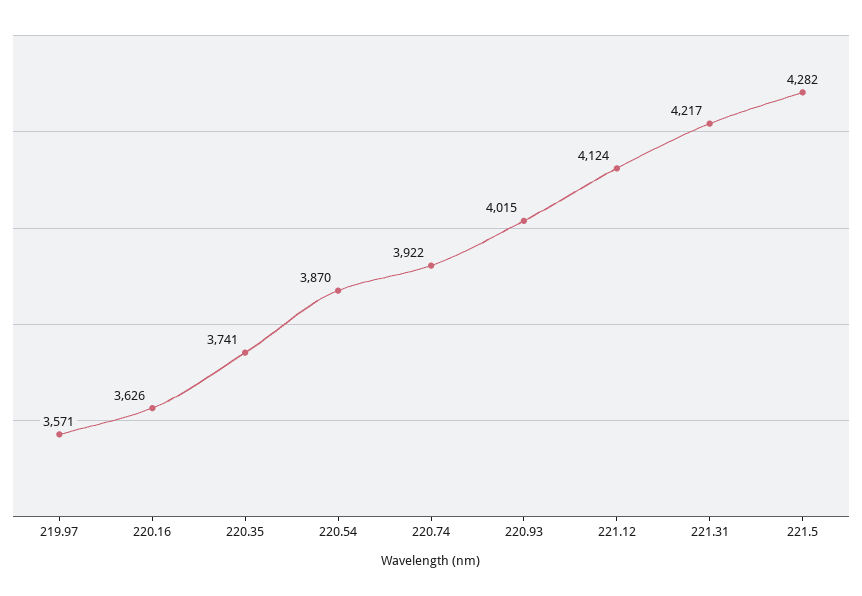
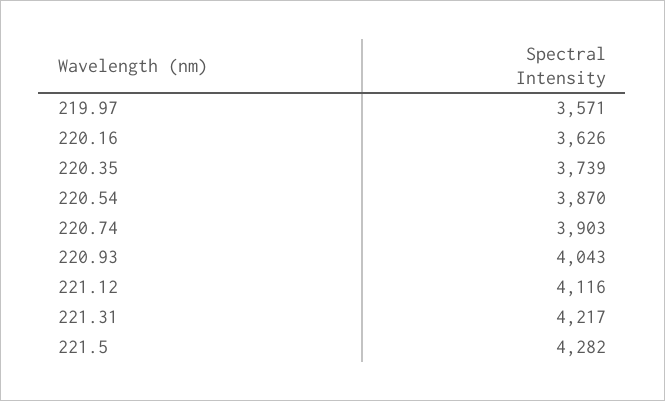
  {
    "219.97": 3571,
    "220.16": 3626,
-   "220.35": 3741,
+   "220.35": 3739,
    "220.54": 3870,
-   "220.74": 3922,
+   "220.74": 3903,
-   "220.93": 4015,
+   "220.93": 4043,
-   "221.12": 4124,
+   "221.12": 4116,
    "221.31": 4217,
    "221.5": 4282
  }

